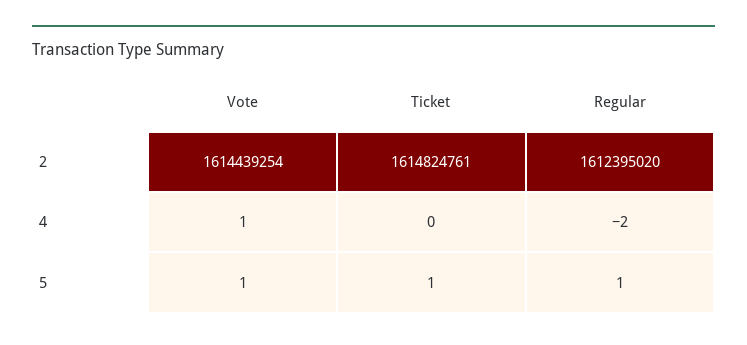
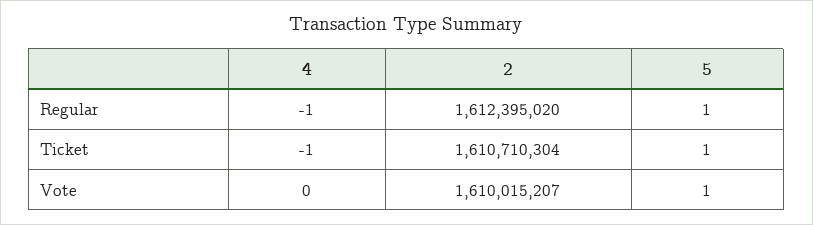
  {
    "Vote": {
-     "2": 1614439254,
+     "2": 1610015207,
-     "4": 1,
+     "4": 0,
      "5": 1
    },
    "Ticket": {
-     "2": 1614824761,
+     "2": 1610710304,
-     "4": 0,
+     "4": -1,
      "5": 1
    },
    "Regular": {
      "2": 1612395020,
-     "4": -2,
+     "4": -1,
      "5": 1
    }
  }

